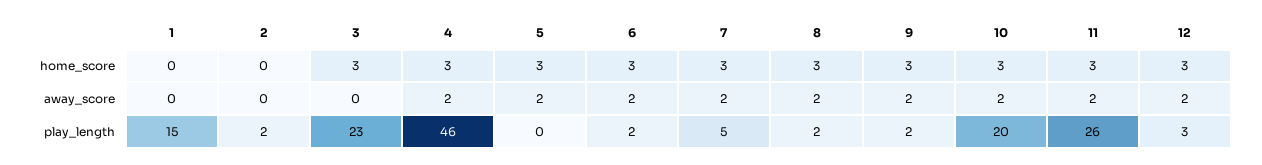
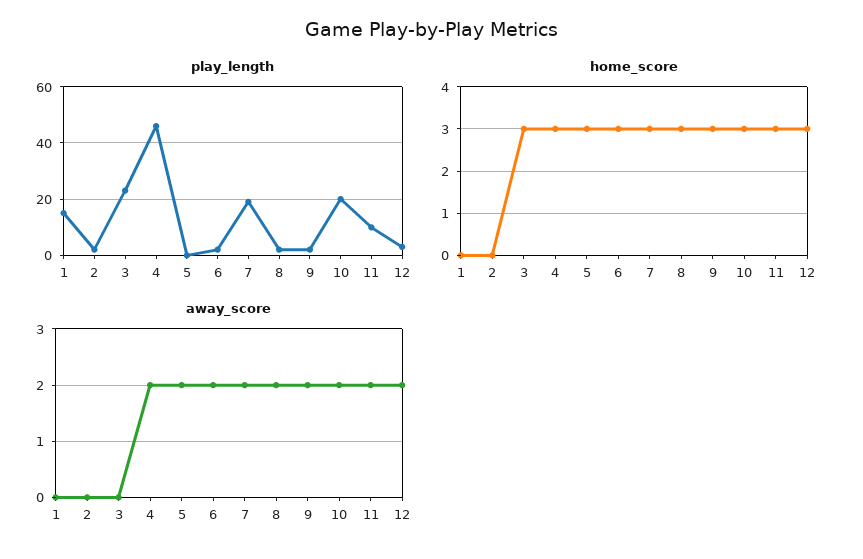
  {
    "home_score": {
      "1": 0,
      "2": 0,
      "3": 3,
      "4": 3,
      "5": 3,
      "6": 3,
      "7": 3,
      "8": 3,
      "9": 3,
      "10": 3,
      "11": 3,
      "12": 3
    },
    "away_score": {
      "1": 0,
      "2": 0,
      "3": 0,
      "4": 2,
      "5": 2,
      "6": 2,
      "7": 2,
      "8": 2,
      "9": 2,
      "10": 2,
      "11": 2,
      "12": 2
    },
    "play_length": {
      "1": 15,
      "2": 2,
      "3": 23,
      "4": 46,
      "5": 0,
      "6": 2,
-     "7": 5,
+     "7": 20,
      "8": 2,
      "9": 2,
      "10": 20,
-     "11": 26,
+     "11": 10,
      "12": 3
    }
  }

